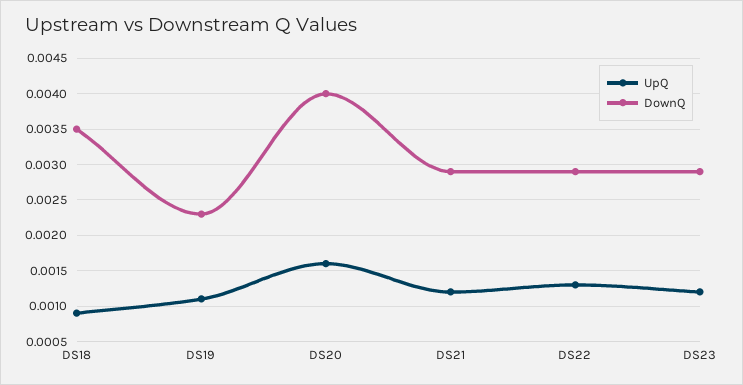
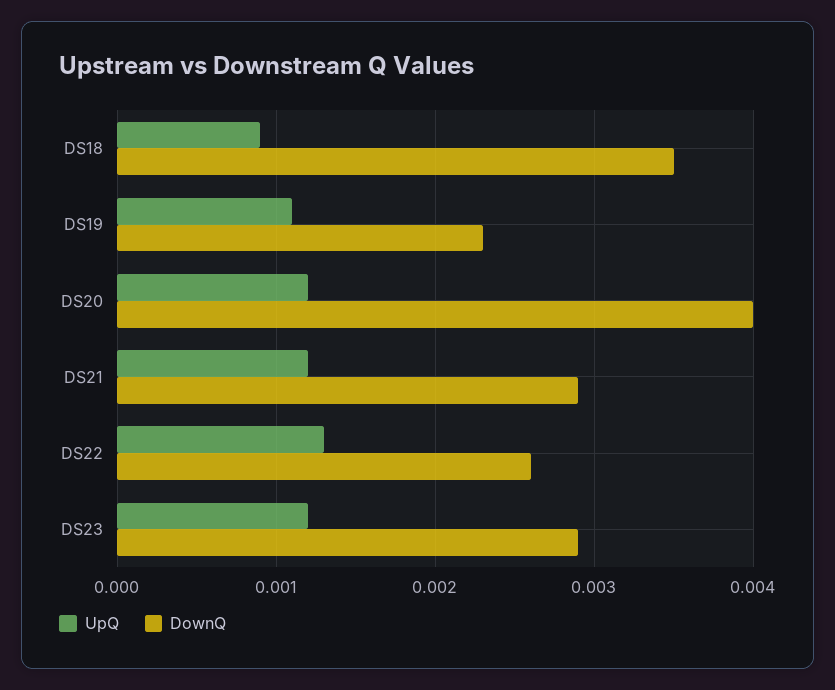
  {
    "UpQ": {
      "DS18": 0.0009,
      "DS19": 0.0011,
-     "DS20": 0.0016,
+     "DS20": 0.0012,
      "DS21": 0.0012,
      "DS22": 0.0013,
      "DS23": 0.0012
    },
    "DownQ": {
      "DS18": 0.0035,
      "DS19": 0.0023,
      "DS20": 0.004,
      "DS21": 0.0029,
-     "DS22": 0.0029,
+     "DS22": 0.0026,
      "DS23": 0.0029
    }
  }

